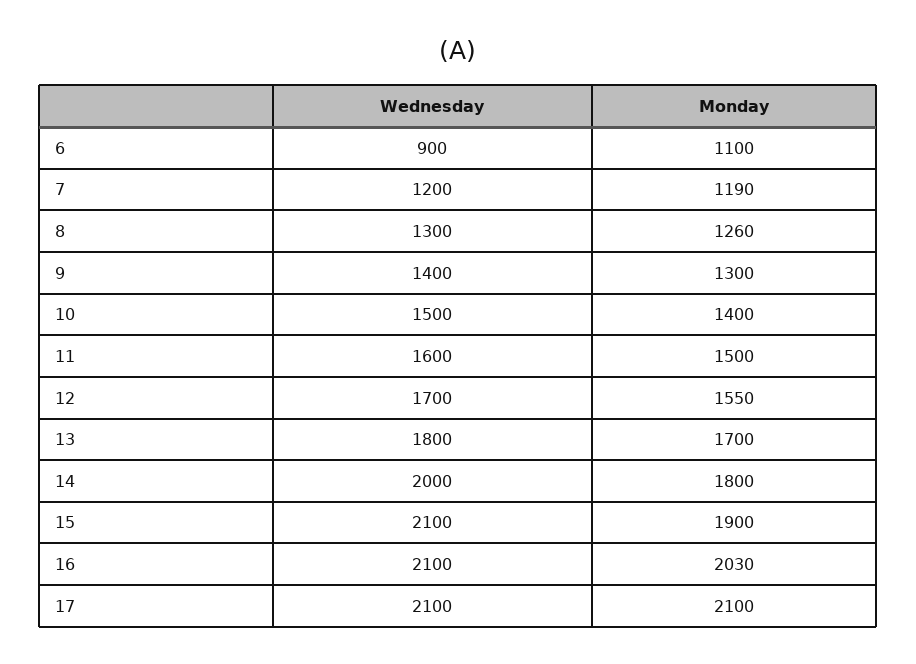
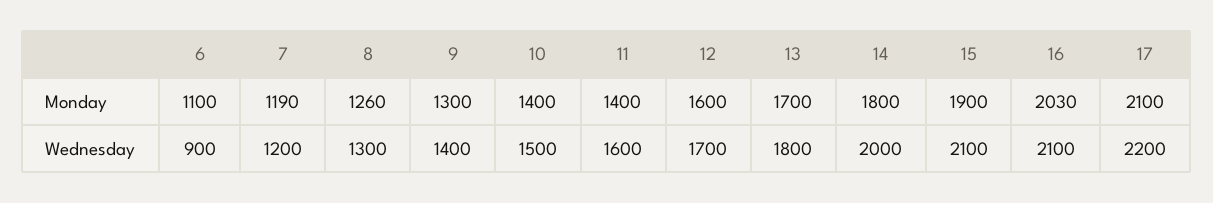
  {
    "Wednesday": {
      "6": 900,
      "7": 1200,
      "8": 1300,
      "9": 1400,
      "10": 1500,
      "11": 1600,
      "12": 1700,
      "13": 1800,
      "14": 2000,
      "15": 2100,
      "16": 2100,
-     "17": 2100
+     "17": 2200
    },
    "Monday": {
      "6": 1100,
      "7": 1190,
      "8": 1260,
      "9": 1300,
      "10": 1400,
-     "11": 1500,
+     "11": 1400,
-     "12": 1550,
+     "12": 1600,
      "13": 1700,
      "14": 1800,
      "15": 1900,
      "16": 2030,
      "17": 2100
    }
  }

